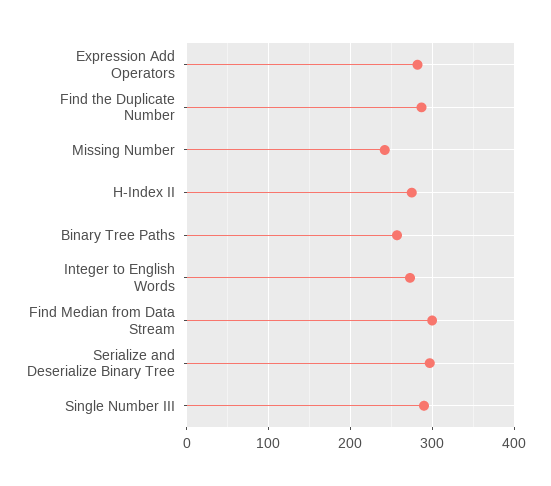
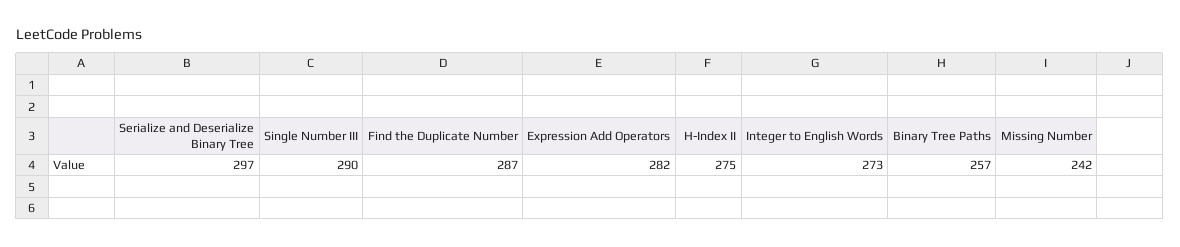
  {
    "Expression Add Operators": 282,
    "Find the Duplicate Number": 287,
    "Missing Number": 242,
    "H-Index II": 275,
    "Binary Tree Paths": 257,
    "Integer to English Words": 273,
-   "Find Median from Data Stream": 300,
    "Serialize and Deserialize Binary Tree": 297,
    "Single Number III": 290
  }

